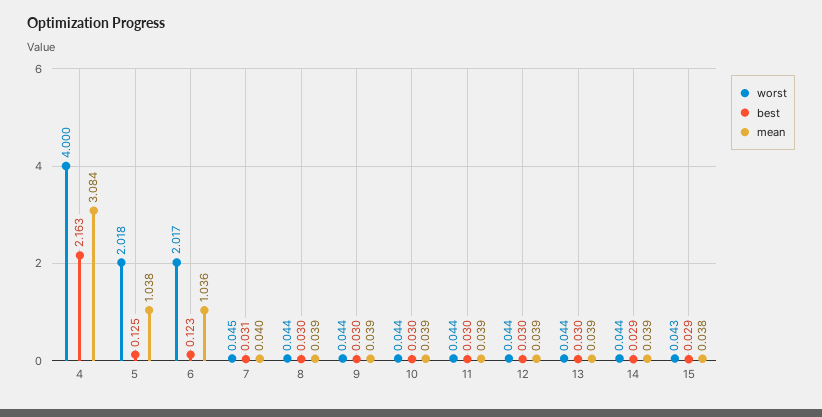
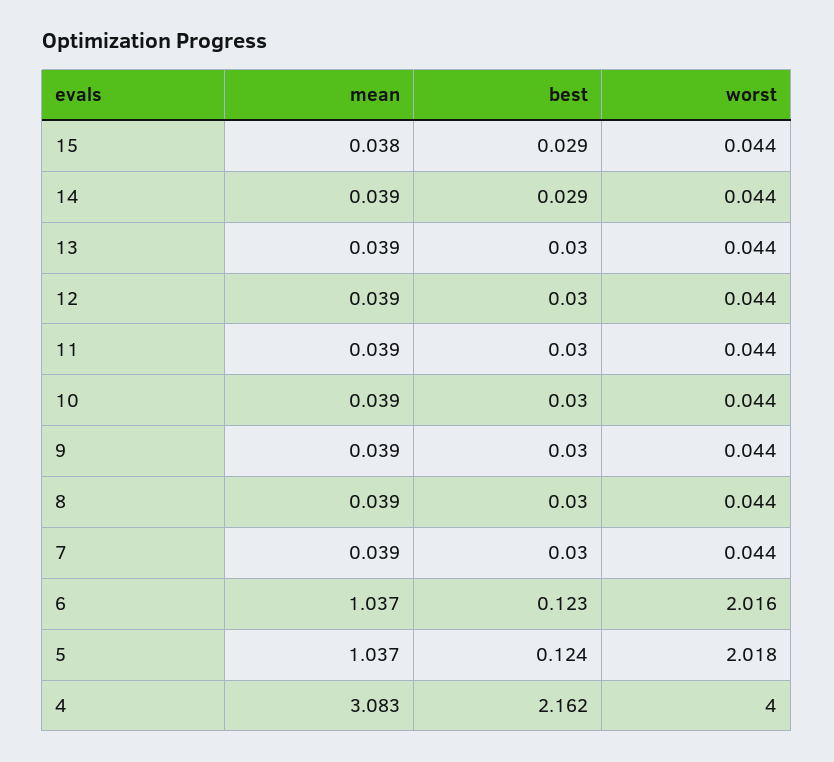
  {
    "worst": {
      "4": 4,
      "5": 2.018,
-     "6": 2.017,
+     "6": 2.016,
-     "7": 0.045,
+     "7": 0.044,
      "8": 0.044,
      "9": 0.044,
      "10": 0.044,
      "11": 0.044,
      "12": 0.044,
      "13": 0.044,
      "14": 0.044,
-     "15": 0.043
+     "15": 0.044
    },
    "best": {
-     "4": 2.163,
+     "4": 2.162,
-     "5": 0.125,
+     "5": 0.124,
      "6": 0.123,
-     "7": 0.031,
+     "7": 0.03,
      "8": 0.03,
      "9": 0.03,
      "10": 0.03,
      "11": 0.03,
      "12": 0.03,
      "13": 0.03,
      "14": 0.029,
      "15": 0.029
    },
    "mean": {
-     "4": 3.084,
+     "4": 3.083,
-     "5": 1.038,
+     "5": 1.037,
-     "6": 1.036,
+     "6": 1.037,
-     "7": 0.04,
+     "7": 0.039,
      "8": 0.039,
      "9": 0.039,
      "10": 0.039,
      "11": 0.039,
      "12": 0.039,
      "13": 0.039,
      "14": 0.039,
      "15": 0.038
    }
  }

